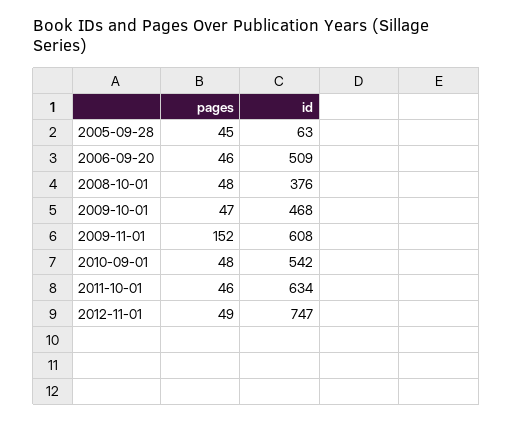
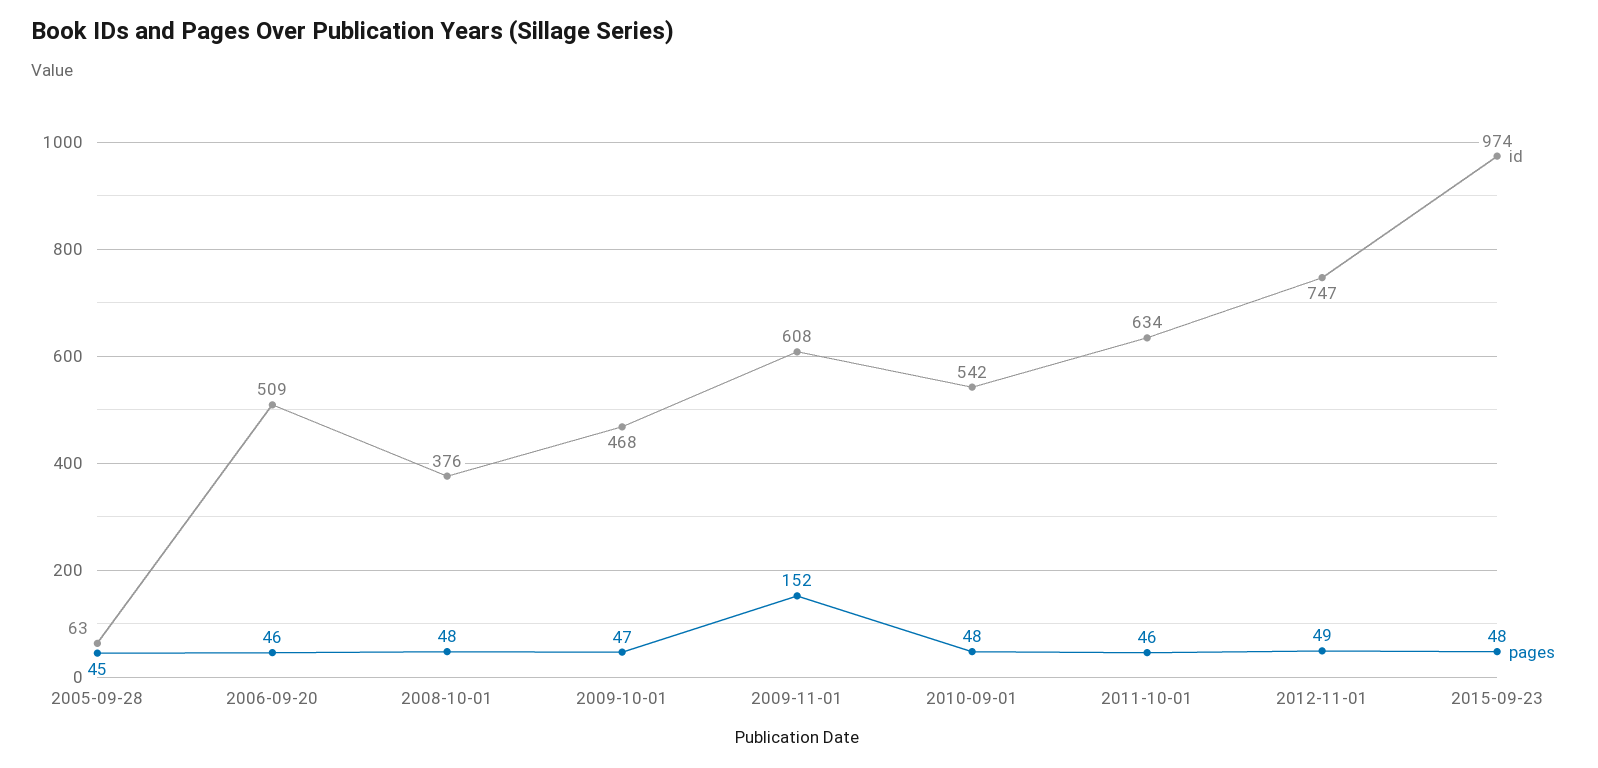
  {
    "pages": {
      "2005-09-28": 45,
      "2006-09-20": 46,
      "2008-10-01": 48,
      "2009-10-01": 47,
      "2009-11-01": 152,
      "2010-09-01": 48,
      "2011-10-01": 46,
-     "2012-11-01": 49
+     "2012-11-01": 49,
+     "2015-09-23": 48
    },
    "id": {
      "2005-09-28": 63,
      "2006-09-20": 509,
      "2008-10-01": 376,
      "2009-10-01": 468,
      "2009-11-01": 608,
      "2010-09-01": 542,
      "2011-10-01": 634,
-     "2012-11-01": 747
+     "2012-11-01": 747,
+     "2015-09-23": 974
    }
  }

